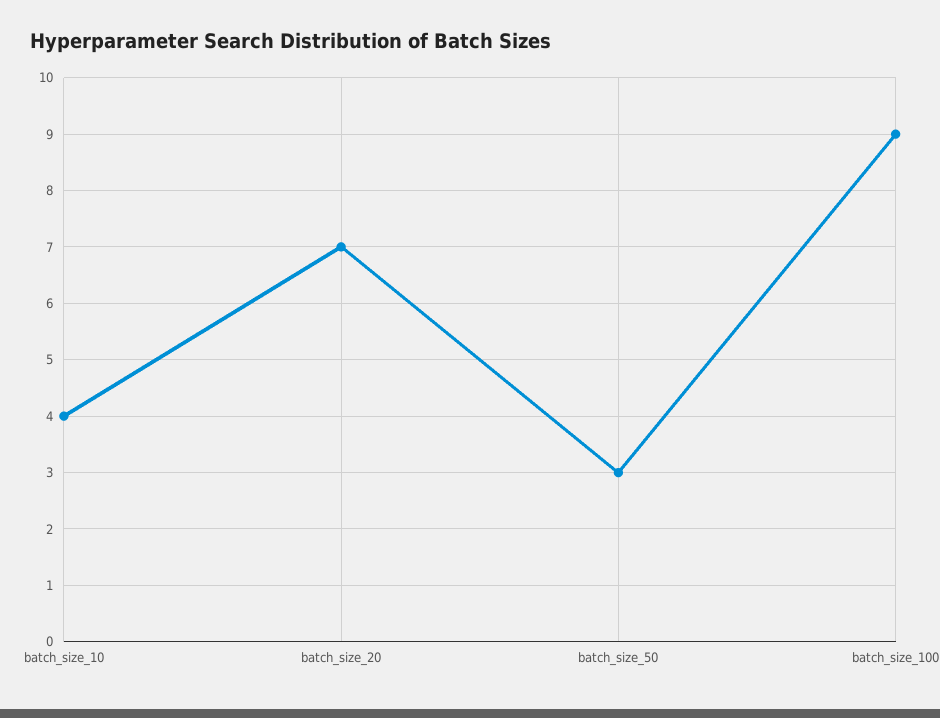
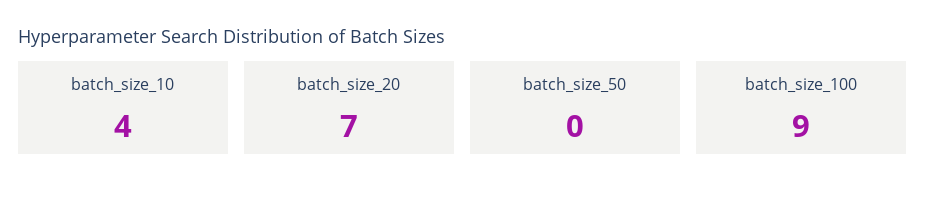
  {
    "batch_size_10": 4,
    "batch_size_20": 7,
-   "batch_size_50": 3,
+   "batch_size_50": 0,
    "batch_size_100": 9
  }

